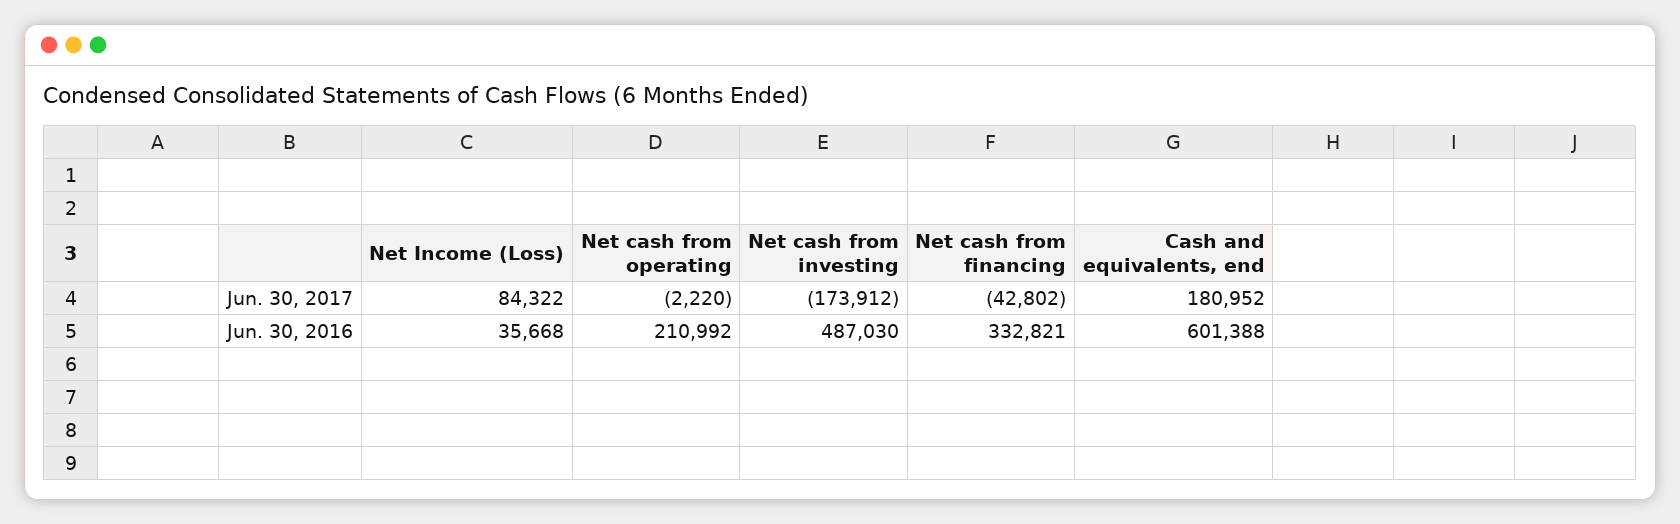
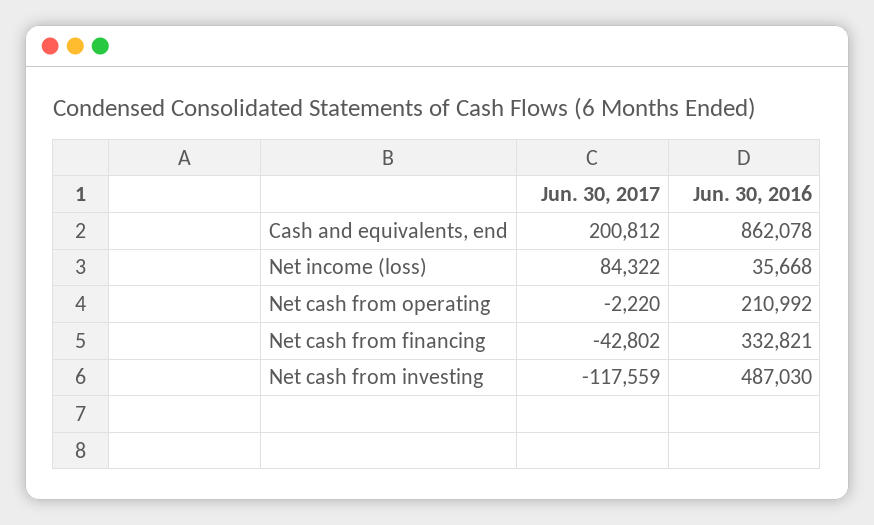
  {
    "Net Income (Loss)": {
      "Jun. 30, 2017": 84322,
      "Jun. 30, 2016": 35668
    },
    "Net cash from operating": {
      "Jun. 30, 2017": -2220,
      "Jun. 30, 2016": 210992
    },
    "Net cash from investing": {
-     "Jun. 30, 2017": -173912,
+     "Jun. 30, 2017": -117559,
      "Jun. 30, 2016": 487030
    },
    "Net cash from financing": {
      "Jun. 30, 2017": -42802,
      "Jun. 30, 2016": 332821
    },
    "Cash and equivalents, end": {
-     "Jun. 30, 2017": 180952,
+     "Jun. 30, 2017": 200812,
-     "Jun. 30, 2016": 601388
+     "Jun. 30, 2016": 862078
    }
  }

